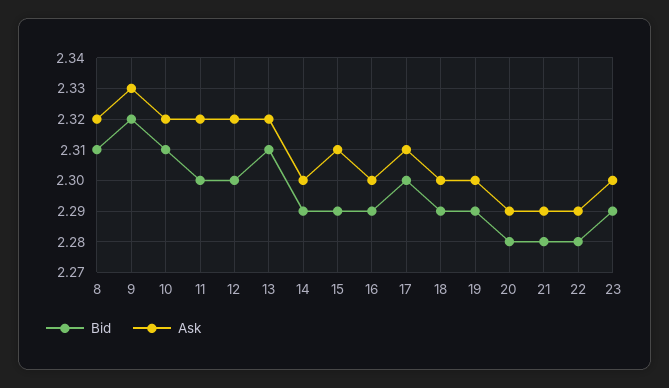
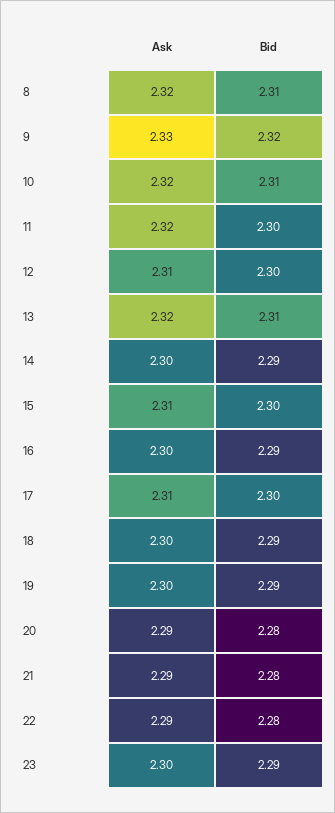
  {
    "Bid": {
      "8": 2.31,
      "9": 2.32,
      "10": 2.31,
      "11": 2.3,
      "12": 2.3,
      "13": 2.31,
      "14": 2.29,
-     "15": 2.29,
+     "15": 2.3,
      "16": 2.29,
      "17": 2.3,
      "18": 2.29,
      "19": 2.29,
      "20": 2.28,
      "21": 2.28,
      "22": 2.28,
      "23": 2.29
    },
    "Ask": {
      "8": 2.32,
      "9": 2.33,
      "10": 2.32,
      "11": 2.32,
-     "12": 2.32,
+     "12": 2.31,
      "13": 2.32,
      "14": 2.3,
      "15": 2.31,
      "16": 2.3,
      "17": 2.31,
      "18": 2.3,
      "19": 2.3,
      "20": 2.29,
      "21": 2.29,
      "22": 2.29,
      "23": 2.3
    }
  }

